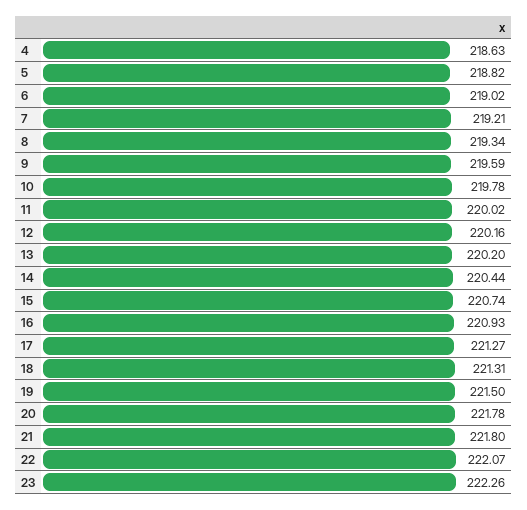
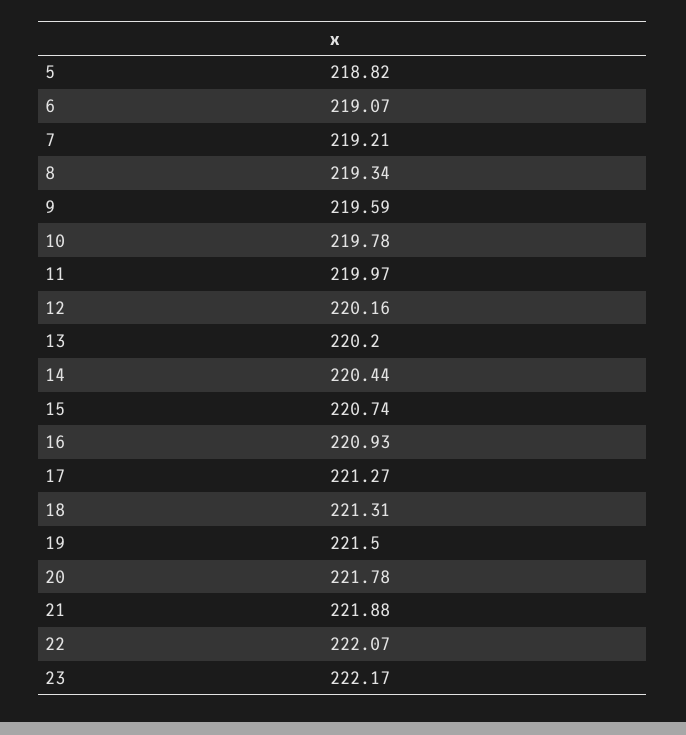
  {
-   "4": 218.63,
    "5": 218.82,
-   "6": 219.02,
+   "6": 219.07,
    "7": 219.21,
    "8": 219.34,
    "9": 219.59,
    "10": 219.78,
-   "11": 220.02,
+   "11": 219.97,
    "12": 220.16,
    "13": 220.2,
    "14": 220.44,
    "15": 220.74,
    "16": 220.93,
    "17": 221.27,
    "18": 221.31,
    "19": 221.5,
    "20": 221.78,
-   "21": 221.8,
+   "21": 221.88,
    "22": 222.07,
-   "23": 222.26
+   "23": 222.17
  }

